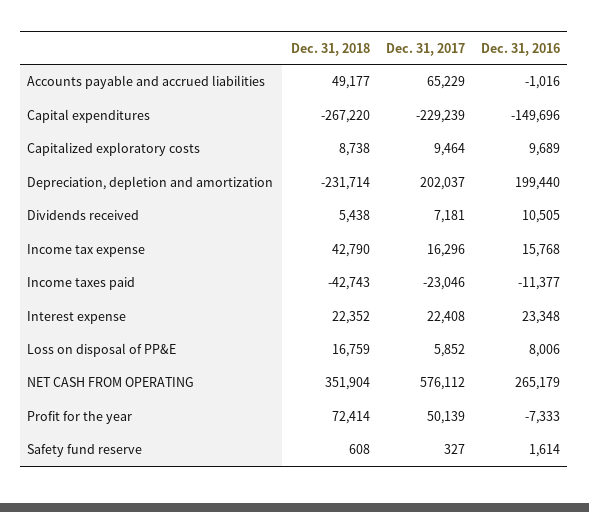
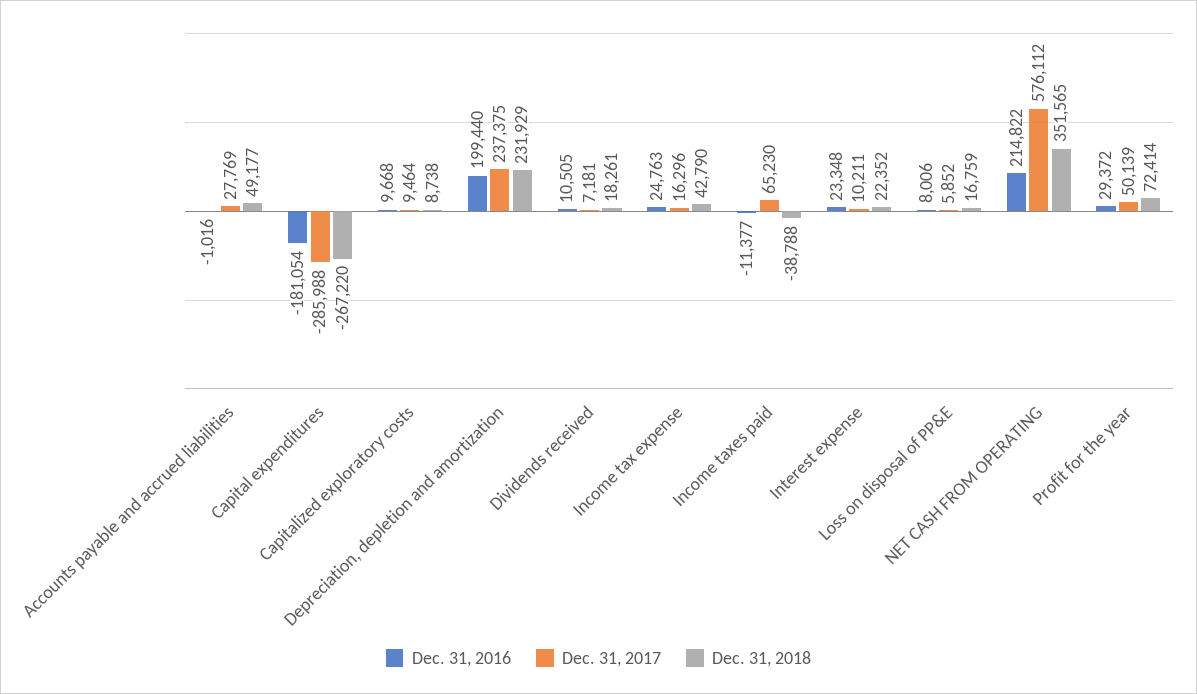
  {
    "Dec. 31, 2018": {
      "Accounts payable and accrued liabilities": 49177,
      "Capital expenditures": -267220,
      "Capitalized exploratory costs": 8738,
-     "Depreciation, depletion and amortization": -231714,
+     "Depreciation, depletion and amortization": 231929,
-     "Dividends received": 5438,
+     "Dividends received": 18261,
      "Income tax expense": 42790,
-     "Income taxes paid": -42743,
+     "Income taxes paid": -38788,
      "Interest expense": 22352,
      "Loss on disposal of PP&E": 16759,
-     "NET CASH FROM OPERATING": 351904,
+     "NET CASH FROM OPERATING": 351565,
-     "Profit for the year": 72414,
+     "Profit for the year": 72414
-     "Safety fund reserve": 608
    },
    "Dec. 31, 2017": {
-     "Accounts payable and accrued liabilities": 65229,
+     "Accounts payable and accrued liabilities": 27769,
-     "Capital expenditures": -229239,
+     "Capital expenditures": -285988,
      "Capitalized exploratory costs": 9464,
-     "Depreciation, depletion and amortization": 202037,
+     "Depreciation, depletion and amortization": 237375,
      "Dividends received": 7181,
      "Income tax expense": 16296,
-     "Income taxes paid": -23046,
+     "Income taxes paid": 65230,
-     "Interest expense": 22408,
+     "Interest expense": 10211,
      "Loss on disposal of PP&E": 5852,
      "NET CASH FROM OPERATING": 576112,
-     "Profit for the year": 50139,
+     "Profit for the year": 50139
-     "Safety fund reserve": 327
    },
    "Dec. 31, 2016": {
      "Accounts payable and accrued liabilities": -1016,
-     "Capital expenditures": -149696,
+     "Capital expenditures": -181054,
-     "Capitalized exploratory costs": 9689,
+     "Capitalized exploratory costs": 9668,
      "Depreciation, depletion and amortization": 199440,
      "Dividends received": 10505,
-     "Income tax expense": 15768,
+     "Income tax expense": 24763,
      "Income taxes paid": -11377,
      "Interest expense": 23348,
      "Loss on disposal of PP&E": 8006,
-     "NET CASH FROM OPERATING": 265179,
+     "NET CASH FROM OPERATING": 214822,
-     "Profit for the year": -7333,
+     "Profit for the year": 29372
-     "Safety fund reserve": 1614
    }
  }

